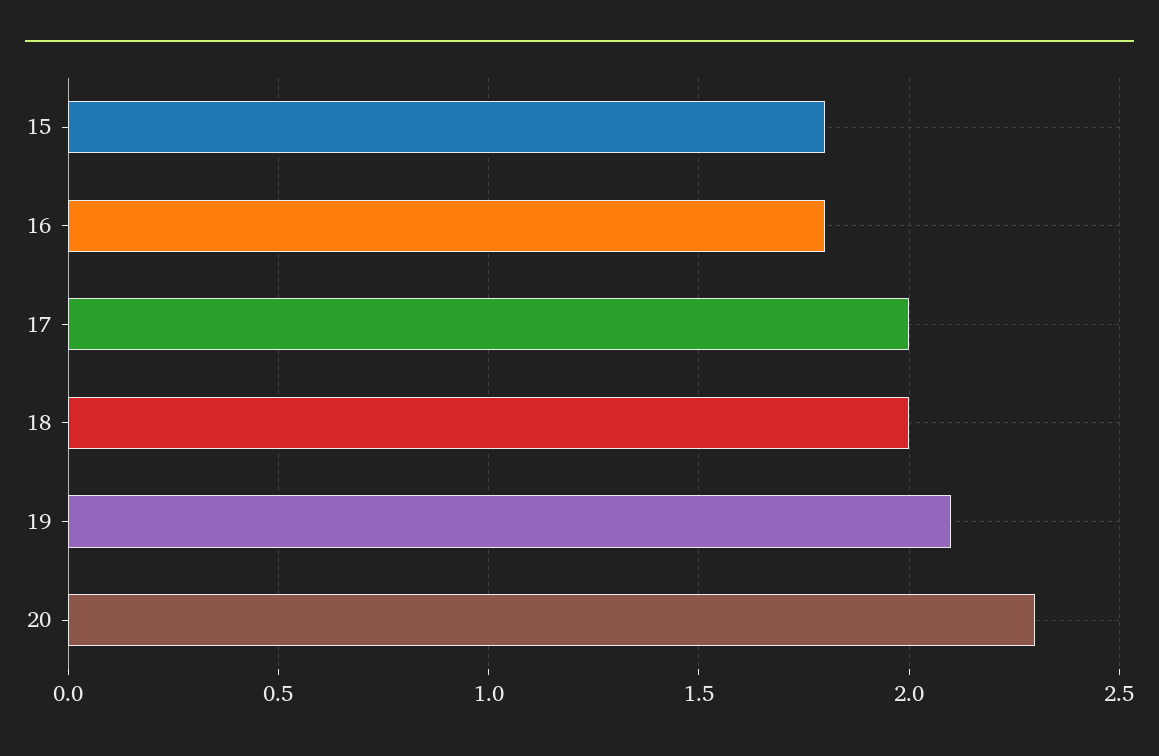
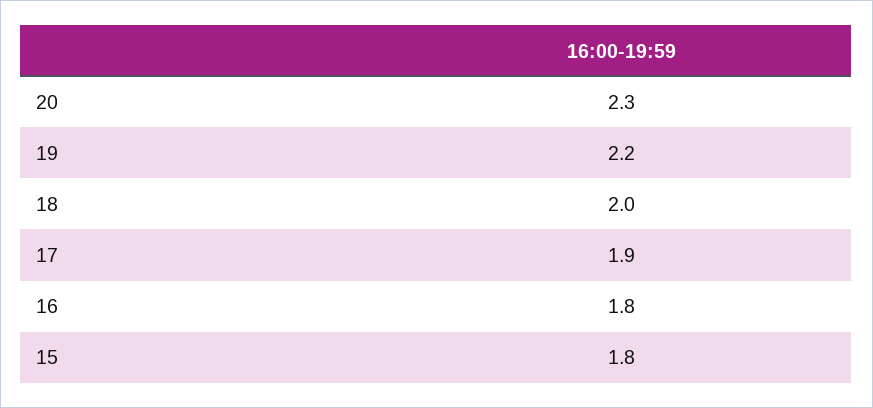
  {
    "15": 1.8,
    "16": 1.8,
-   "17": 2,
+   "17": 1.9,
    "18": 2,
-   "19": 2.1,
+   "19": 2.2,
    "20": 2.3
  }

